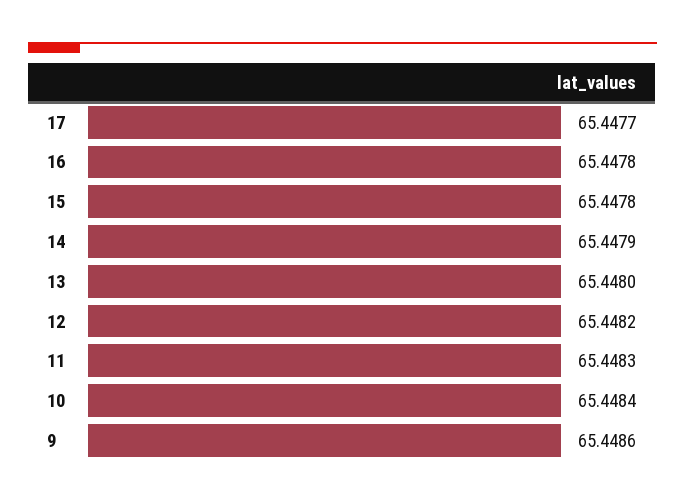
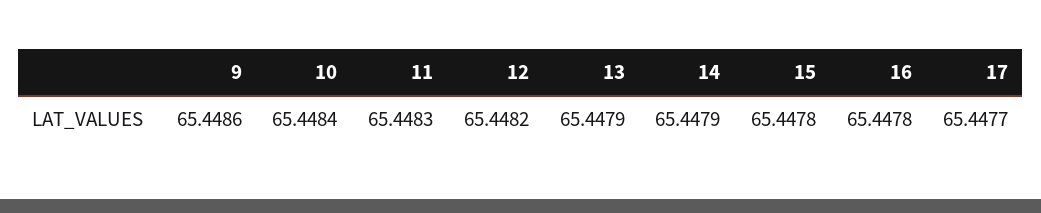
  {
    "17": 65.4477,
    "16": 65.4478,
    "15": 65.4478,
    "14": 65.4479,
-   "13": 65.448,
+   "13": 65.4479,
    "12": 65.4482,
    "11": 65.4483,
    "10": 65.4484,
    "9": 65.4486
  }

